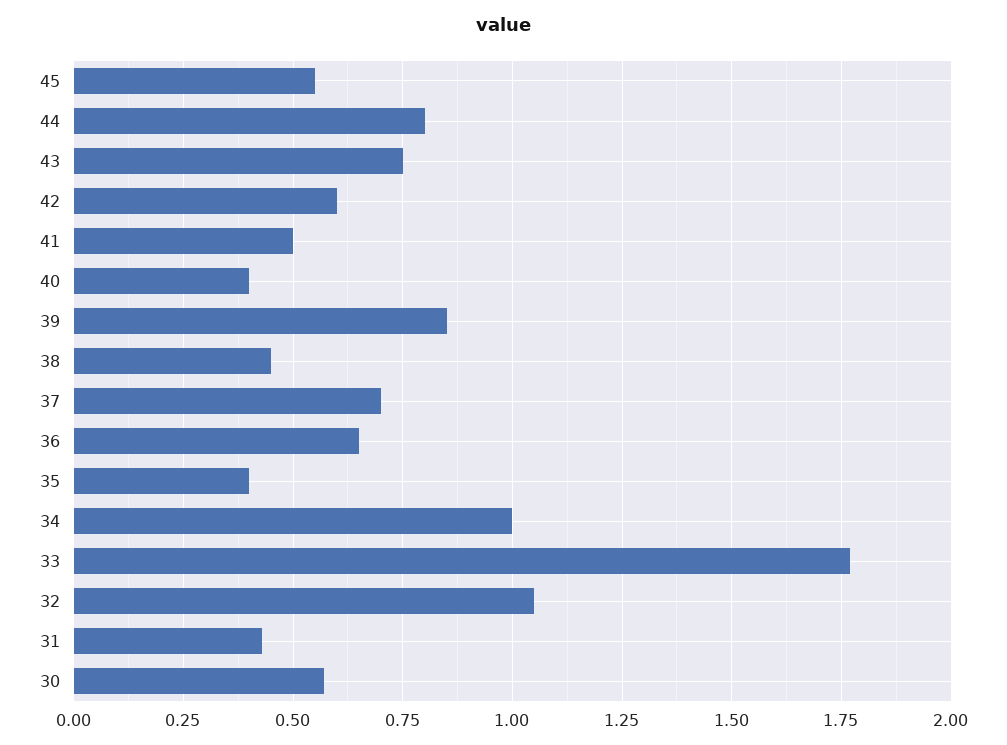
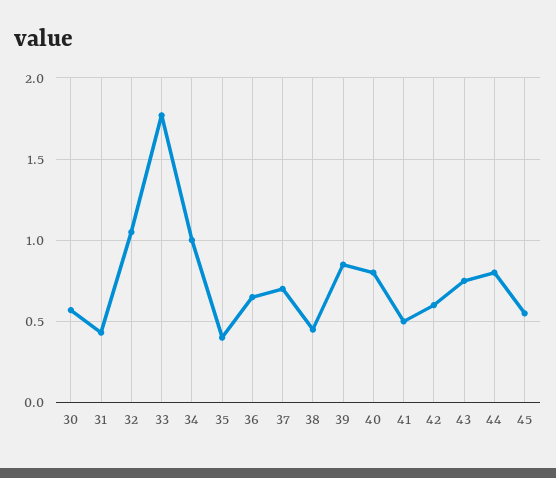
  {
    "45": 0.55,
    "44": 0.8,
    "43": 0.75,
    "42": 0.6,
    "41": 0.5,
-   "40": 0.4,
+   "40": 0.8,
    "39": 0.85,
    "38": 0.45,
    "37": 0.7,
    "36": 0.65,
    "35": 0.4,
    "34": 1,
    "33": 1.75,
    "32": 1.05,
    "31": 0.45,
    "30": 0.55
  }

